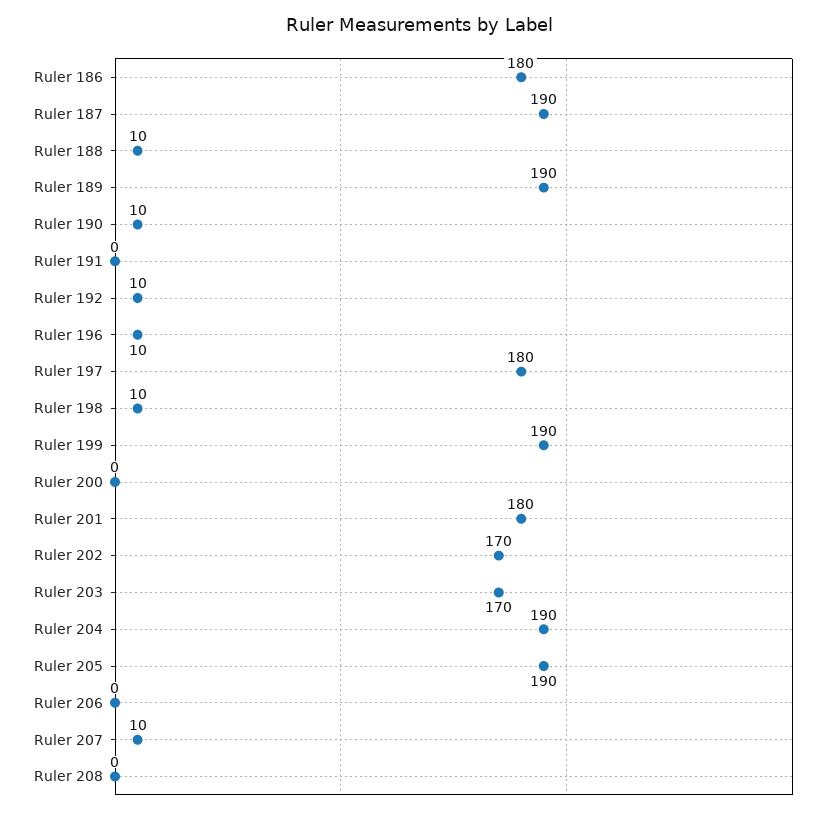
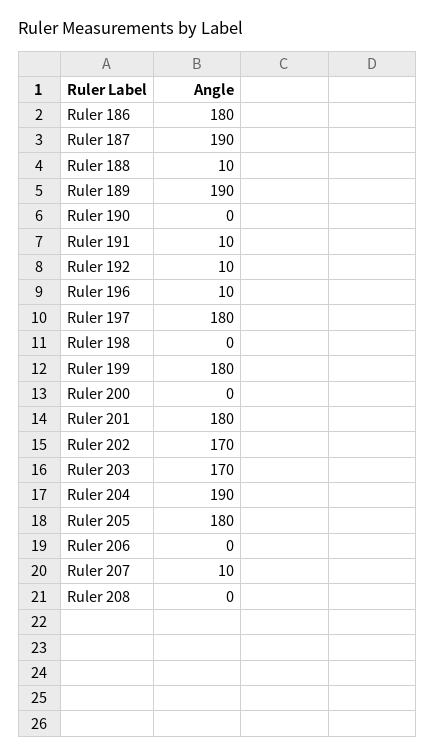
  {
    "Ruler 186": 180,
    "Ruler 187": 190,
    "Ruler 188": 10,
    "Ruler 189": 190,
-   "Ruler 190": 10,
+   "Ruler 190": 0,
-   "Ruler 191": 0,
+   "Ruler 191": 10,
    "Ruler 192": 10,
    "Ruler 196": 10,
    "Ruler 197": 180,
-   "Ruler 198": 10,
+   "Ruler 198": 0,
-   "Ruler 199": 190,
+   "Ruler 199": 180,
    "Ruler 200": 0,
    "Ruler 201": 180,
    "Ruler 202": 170,
    "Ruler 203": 170,
    "Ruler 204": 190,
-   "Ruler 205": 190,
+   "Ruler 205": 180,
    "Ruler 206": 0,
    "Ruler 207": 10,
    "Ruler 208": 0
  }

